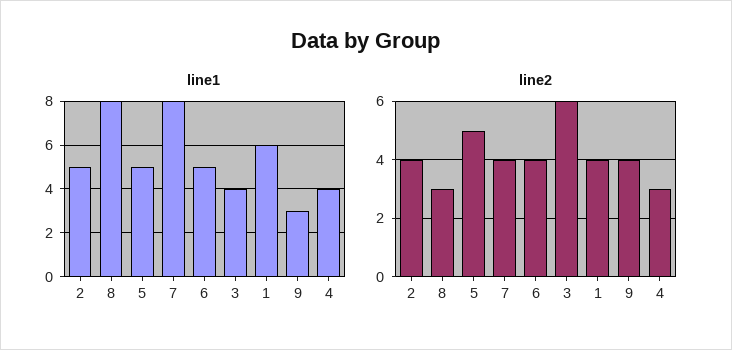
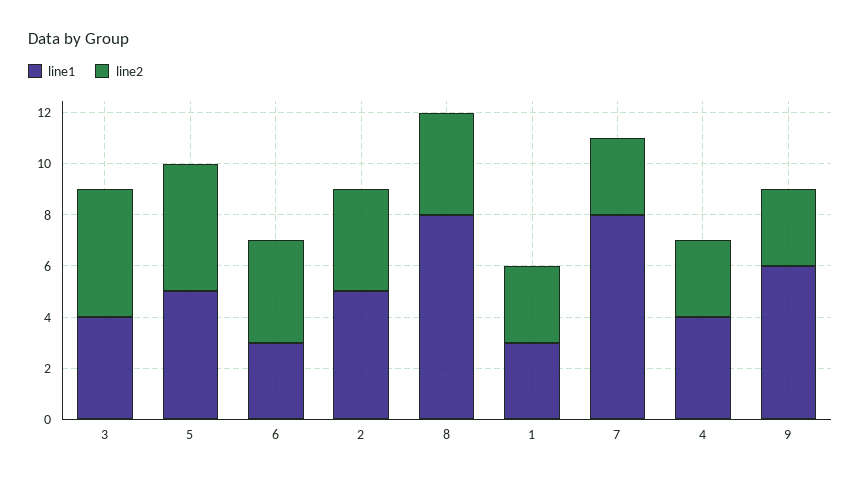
  {
    "line1": {
      "2": 5,
      "8": 8,
      "5": 5,
      "7": 8,
-     "6": 5,
+     "6": 3,
      "3": 4,
-     "1": 6,
+     "1": 3,
-     "9": 3,
+     "9": 6,
      "4": 4
    },
    "line2": {
      "2": 4,
-     "8": 3,
+     "8": 4,
      "5": 5,
-     "7": 4,
+     "7": 3,
      "6": 4,
-     "3": 6,
+     "3": 5,
-     "1": 4,
+     "1": 3,
-     "9": 4,
+     "9": 3,
      "4": 3
    }
  }

